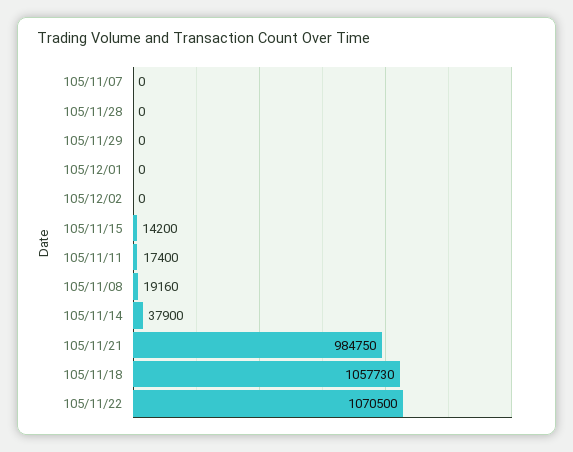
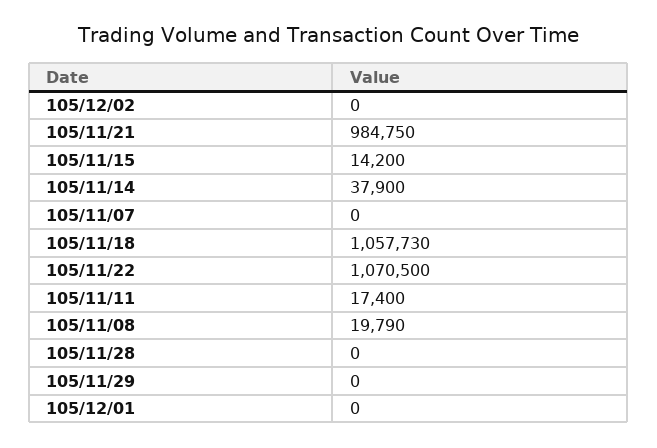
  {
    "105/11/07": 0,
    "105/11/28": 0,
    "105/11/29": 0,
    "105/12/01": 0,
    "105/12/02": 0,
    "105/11/15": 14200,
    "105/11/11": 17400,
-   "105/11/08": 19160,
+   "105/11/08": 19790,
    "105/11/14": 37900,
    "105/11/21": 984750,
    "105/11/18": 1057730,
    "105/11/22": 1070500
  }

